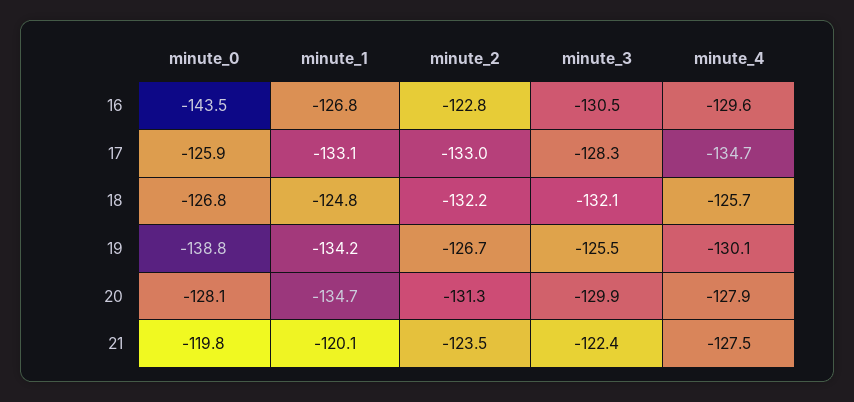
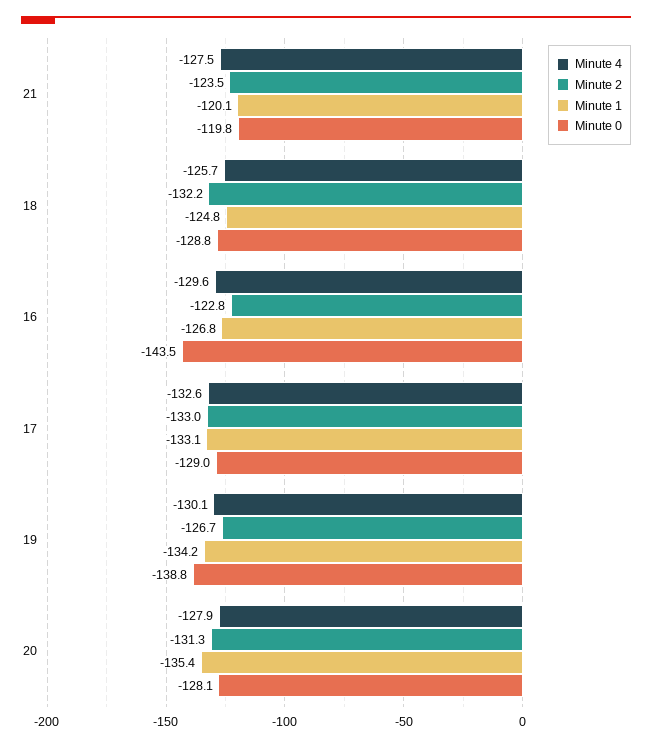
  {
    "minute_0": {
      "16": -143.5,
-     "17": -125.9,
+     "17": -129,
-     "18": -126.8,
+     "18": -128.8,
      "19": -138.8,
      "20": -128.1,
      "21": -119.8
    },
    "minute_1": {
      "16": -126.8,
      "17": -133.1,
      "18": -124.8,
      "19": -134.2,
-     "20": -134.7,
+     "20": -135.4,
      "21": -120.1
    },
    "minute_2": {
      "16": -122.8,
      "17": -133,
      "18": -132.2,
      "19": -126.7,
      "20": -131.3,
      "21": -123.5
    },
-   "minute_3": {
-     "16": -130.5,
-     "17": -128.3,
-     "18": -132.1,
-     "19": -125.5,
-     "20": -129.9,
-     "21": -122.4
-   },
    "minute_4": {
      "16": -129.6,
-     "17": -134.7,
+     "17": -132.6,
      "18": -125.7,
      "19": -130.1,
      "20": -127.9,
      "21": -127.5
    }
  }

